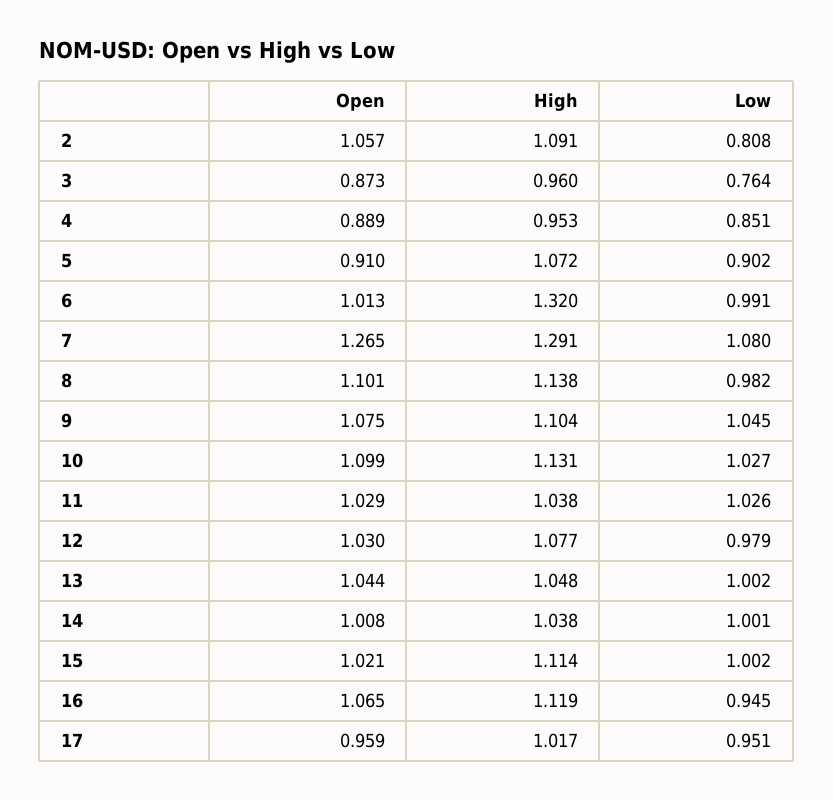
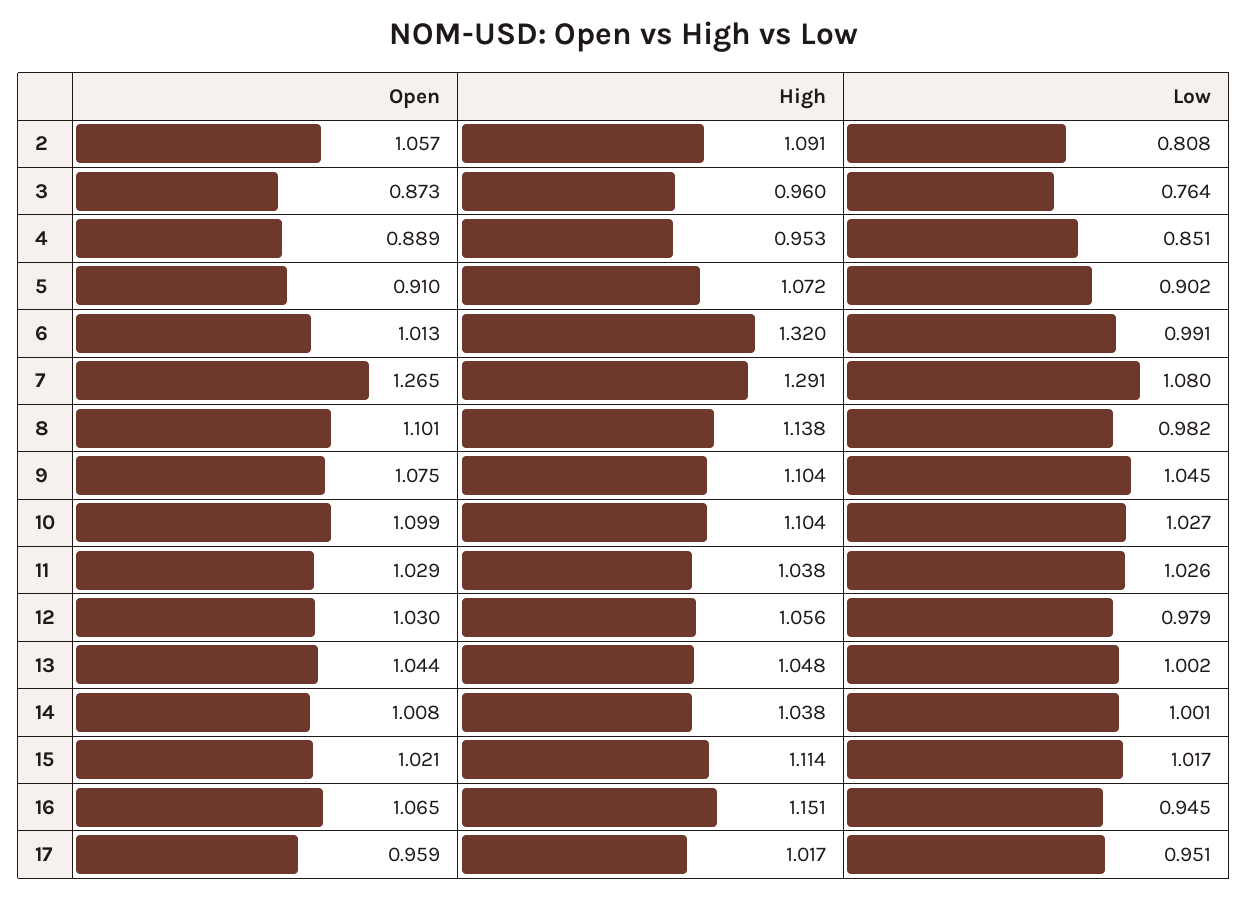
  {
    "Open": {
      "2": 1.057,
      "3": 0.873,
      "4": 0.889,
      "5": 0.91,
      "6": 1.013,
      "7": 1.265,
      "8": 1.101,
      "9": 1.075,
      "10": 1.099,
      "11": 1.029,
      "12": 1.03,
      "13": 1.044,
      "14": 1.008,
      "15": 1.021,
      "16": 1.065,
      "17": 0.959
    },
    "High": {
      "2": 1.091,
      "3": 0.96,
      "4": 0.953,
      "5": 1.072,
      "6": 1.32,
      "7": 1.291,
      "8": 1.138,
      "9": 1.104,
-     "10": 1.131,
+     "10": 1.104,
      "11": 1.038,
-     "12": 1.077,
+     "12": 1.056,
      "13": 1.048,
      "14": 1.038,
      "15": 1.114,
-     "16": 1.119,
+     "16": 1.151,
      "17": 1.017
    },
    "Low": {
      "2": 0.808,
      "3": 0.764,
      "4": 0.851,
      "5": 0.902,
      "6": 0.991,
      "7": 1.08,
      "8": 0.982,
      "9": 1.045,
      "10": 1.027,
      "11": 1.026,
      "12": 0.979,
      "13": 1.002,
      "14": 1.001,
-     "15": 1.002,
+     "15": 1.017,
      "16": 0.945,
      "17": 0.951
    }
  }

